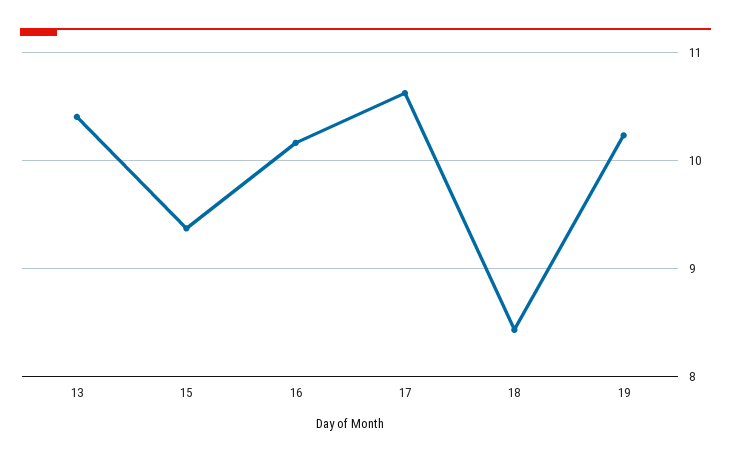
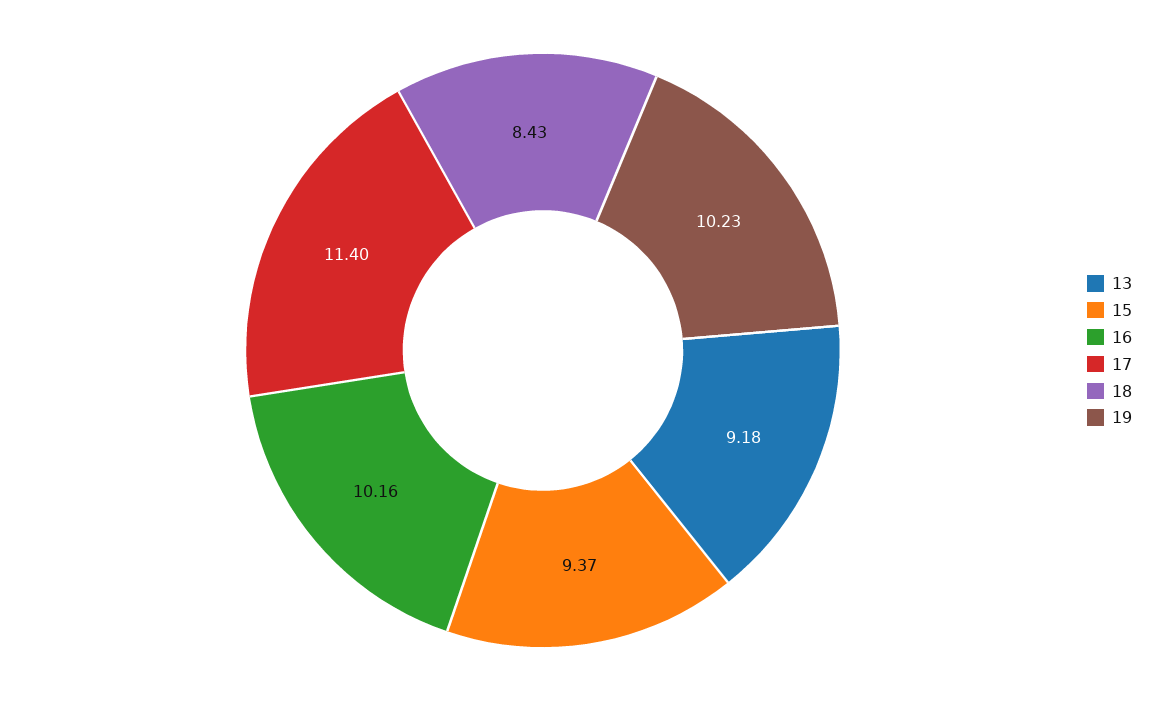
  {
-   "13": 10.4,
+   "13": 9.18,
    "15": 9.37,
    "16": 10.16,
-   "17": 10.6,
+   "17": 11.4,
    "18": 8.43,
    "19": 10.23
  }

